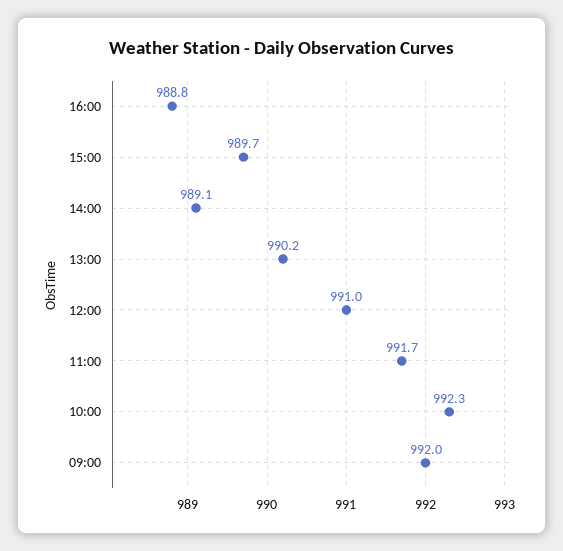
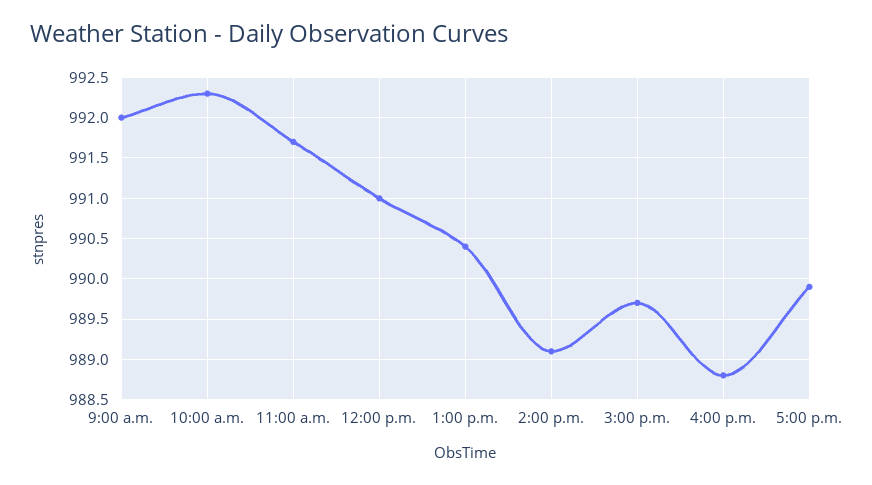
  {
    "16:00": 988.8,
    "15:00": 989.7,
    "14:00": 989.1,
-   "13:00": 990.2,
+   "13:00": 990.4,
    "12:00": 991,
    "11:00": 991.7,
    "10:00": 992.3,
-   "09:00": 992
+   "09:00": 992,
+   "5:00 p.m.": 989.9
  }

